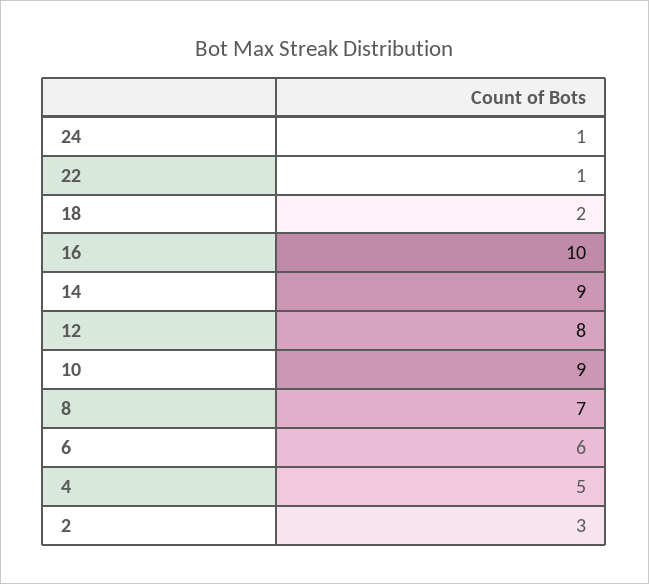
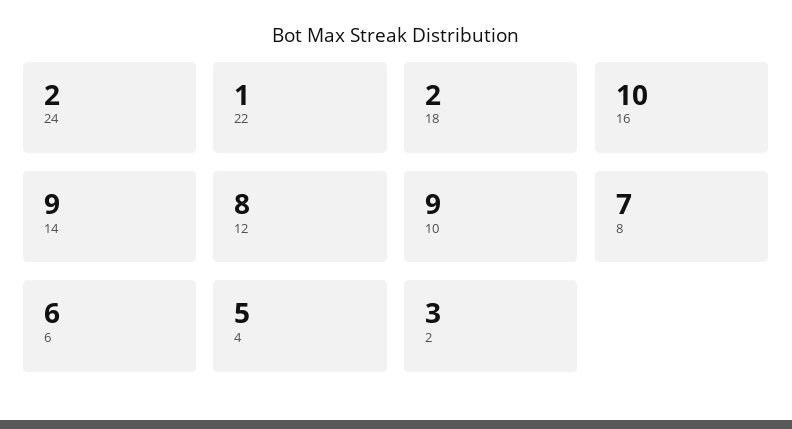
  {
-   "24": 1,
+   "24": 2,
    "22": 1,
    "18": 2,
    "16": 10,
    "14": 9,
    "12": 8,
    "10": 9,
    "8": 7,
    "6": 6,
    "4": 5,
    "2": 3
  }

